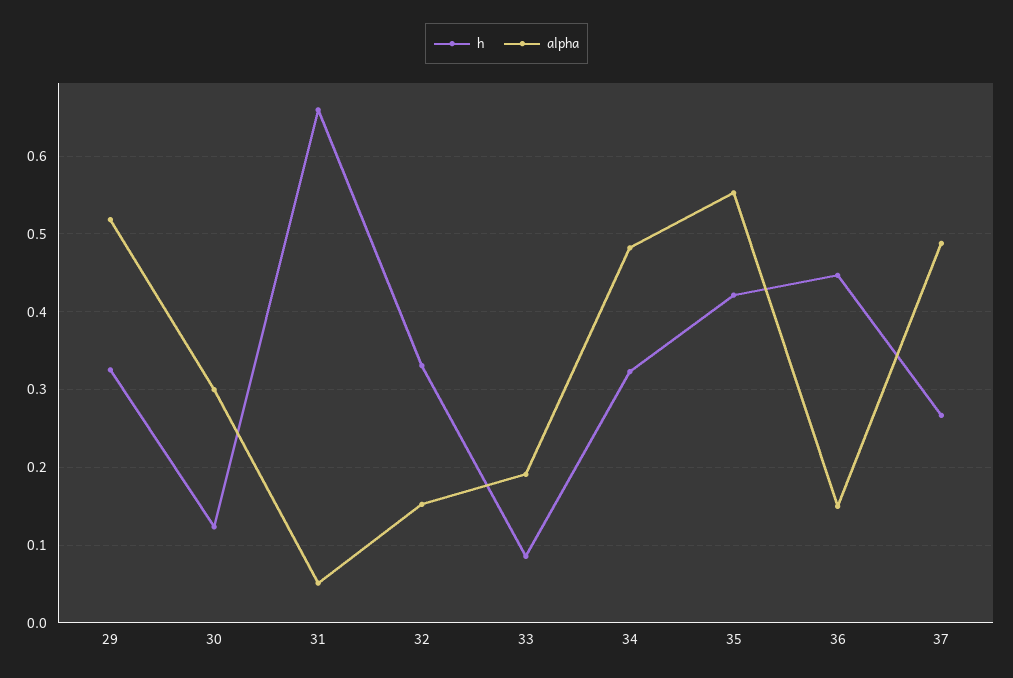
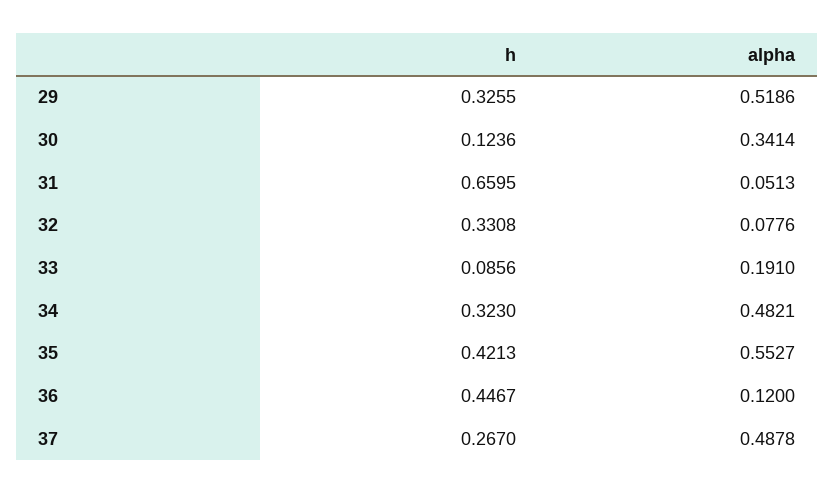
  {
    "h": {
      "29": 0.3255,
      "30": 0.1236,
      "31": 0.6595,
      "32": 0.3308,
      "33": 0.0856,
      "34": 0.323,
      "35": 0.4213,
      "36": 0.4467,
      "37": 0.267
    },
    "alpha": {
      "29": 0.5186,
-     "30": 0.3,
+     "30": 0.3414,
      "31": 0.0513,
-     "32": 0.15,
+     "32": 0.0776,
      "33": 0.191,
      "34": 0.4821,
      "35": 0.5527,
-     "36": 0.15,
+     "36": 0.12,
      "37": 0.4878
    }
  }

